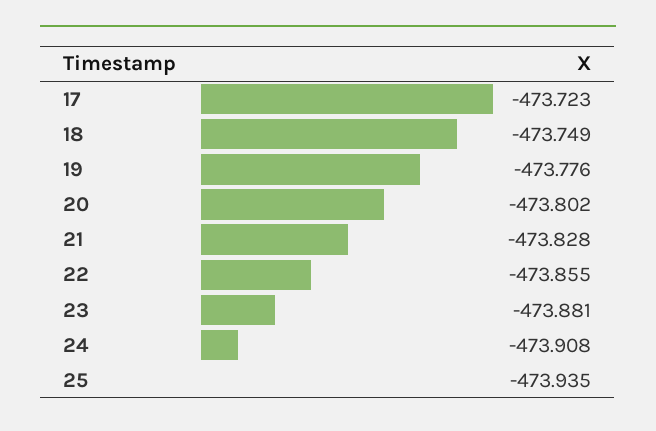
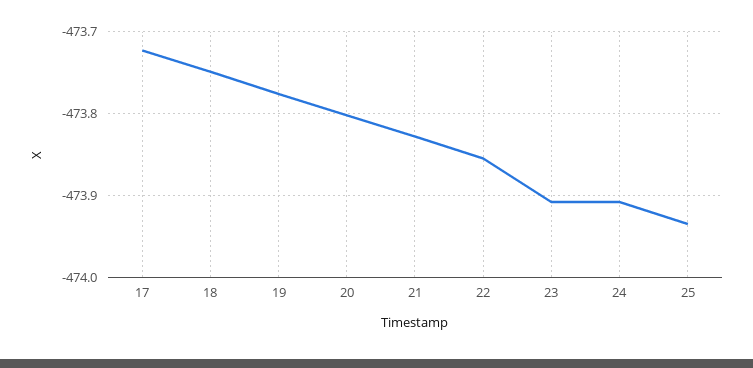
  {
    "17": -473.723,
    "18": -473.749,
    "19": -473.776,
    "20": -473.802,
    "21": -473.828,
    "22": -473.855,
-   "23": -473.881,
+   "23": -473.91,
    "24": -473.908,
    "25": -473.935
  }

